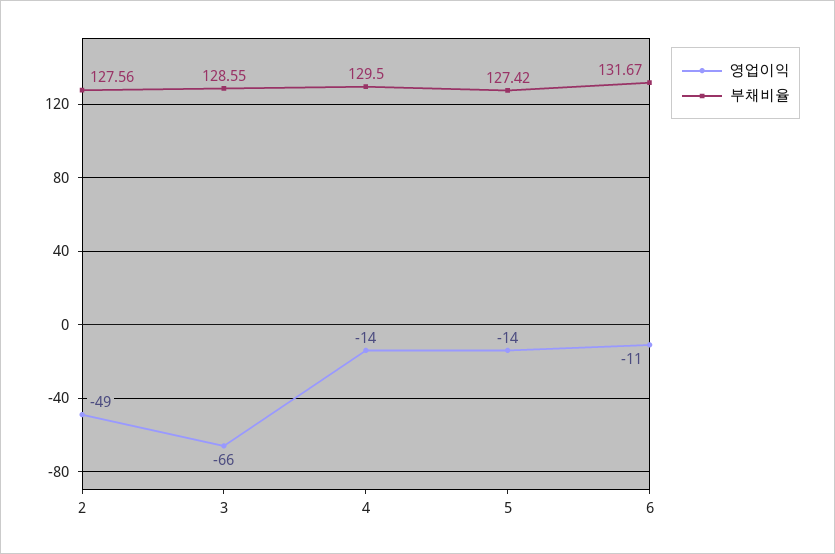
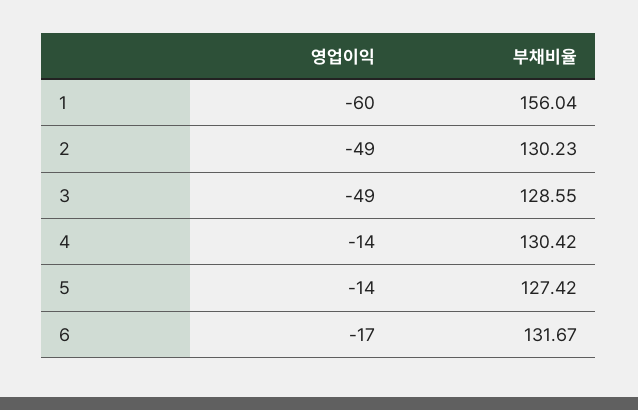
  {
    "영업이익": {
      "2": -49,
-     "3": -66,
+     "3": -49,
      "4": -14,
      "5": -14,
-     "6": -11
+     "6": -17,
+     "1": -60
    },
    "부채비율": {
-     "2": 127.56,
+     "2": 130.23,
      "3": 128.55,
-     "4": 129.5,
+     "4": 130.42,
      "5": 127.42,
-     "6": 131.67
+     "6": 131.67,
+     "1": 156.04
    }
  }

